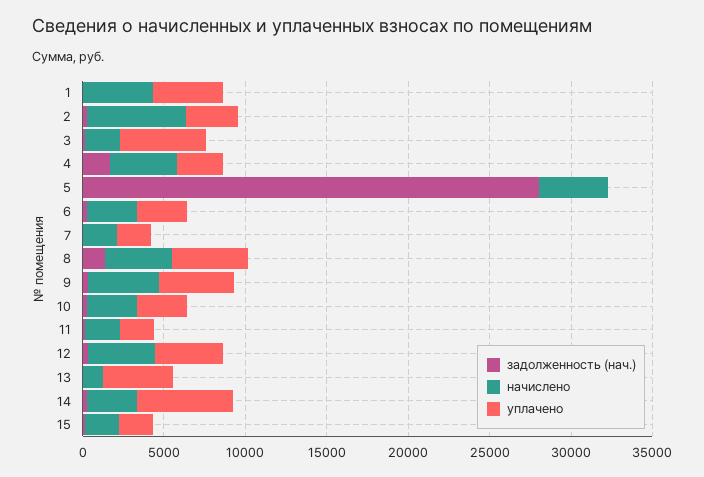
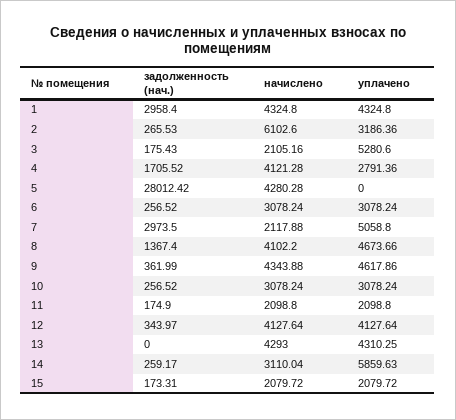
  {
    "задолженность (нач.)": {
-     "1": 0,
+     "1": 2958.4,
      "2": 265.53,
      "3": 175.43,
      "4": 1705.52,
      "5": 28012.42,
      "6": 256.52,
-     "7": 0,
+     "7": 2973.5,
      "8": 1367.4,
      "9": 361.99,
      "10": 256.52,
      "11": 174.9,
      "12": 343.97,
      "13": 0,
      "14": 259.17,
      "15": 173.31
    },
    "начислено": {
      "1": 4324.8,
      "2": 6102.6,
      "3": 2105.16,
      "4": 4121.28,
      "5": 4280.28,
      "6": 3078.24,
      "7": 2117.88,
      "8": 4102.2,
      "9": 4343.88,
      "10": 3078.24,
      "11": 2098.8,
      "12": 4127.64,
-     "13": 1000,
+     "13": 4293,
      "14": 3110.04,
      "15": 2079.72
    },
    "уплачено": {
      "1": 4324.8,
      "2": 3186.36,
      "3": 5280.6,
      "4": 2791.36,
      "5": 0,
      "6": 3078.24,
-     "7": 2000,
+     "7": 5058.8,
      "8": 4673.66,
      "9": 4617.86,
      "10": 3078.24,
      "11": 2098.8,
      "12": 4127.64,
      "13": 4310.25,
      "14": 5859.63,
      "15": 2079.72
    }
  }

